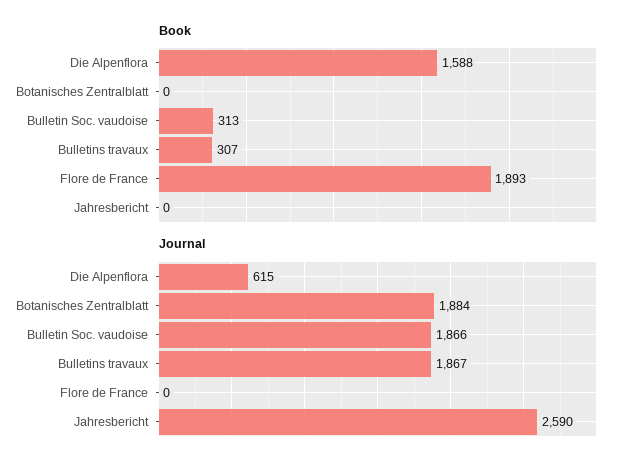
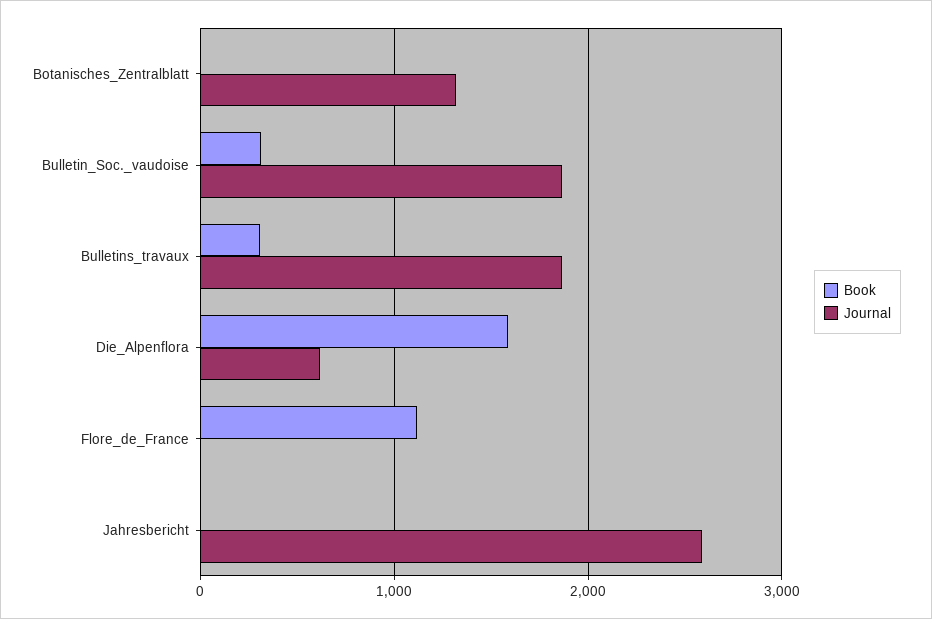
  {
    "Book": {
      "Die Alpenflora": 1588,
      "Botanisches Zentralblatt": 0,
      "Bulletin Soc. vaudoise": 313,
      "Bulletins travaux": 307,
-     "Flore de France": 1893,
+     "Flore de France": 1100,
      "Jahresbericht": 0
    },
    "Journal": {
      "Die Alpenflora": 615,
-     "Botanisches Zentralblatt": 1884,
+     "Botanisches Zentralblatt": 1300,
      "Bulletin Soc. vaudoise": 1866,
      "Bulletins travaux": 1867,
      "Flore de France": 0,
      "Jahresbericht": 2590
    }
  }

